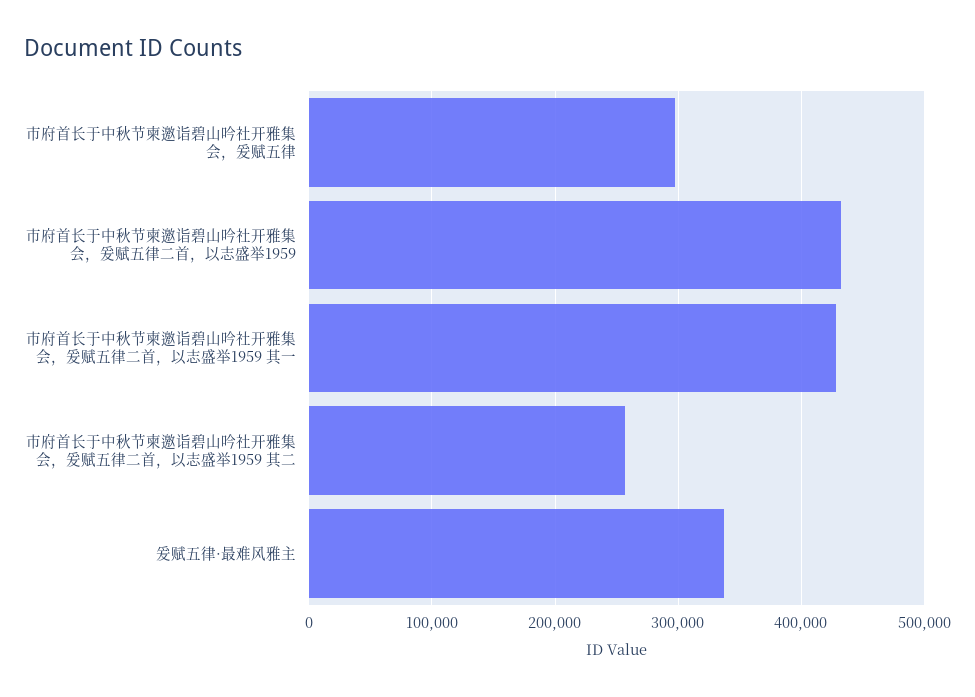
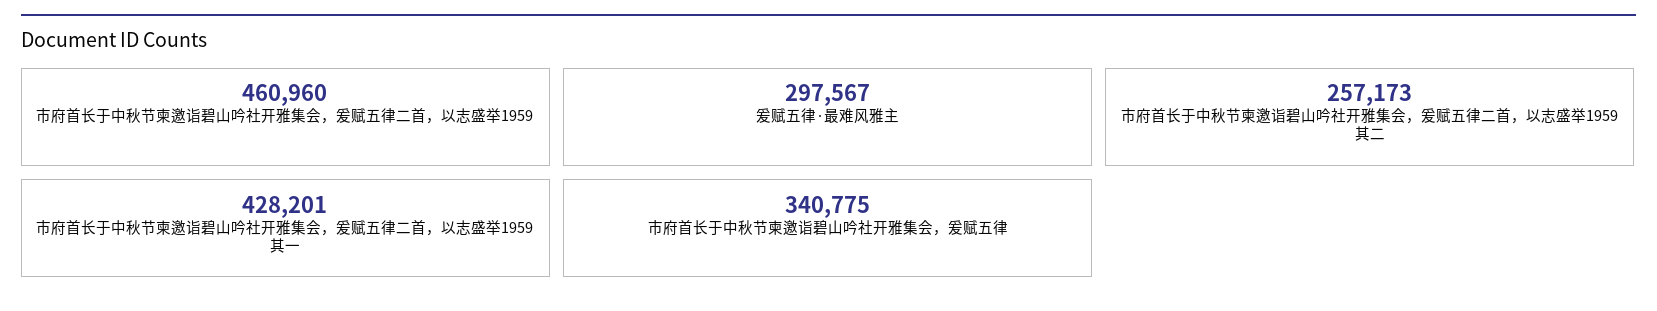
  {
-   "市府首长于中秋节柬邀诣碧山吟社开雅集会，爰赋五律": 300000,
+   "市府首长于中秋节柬邀诣碧山吟社开雅集会，爰赋五律": 340775,
-   "市府首长于中秋节柬邀诣碧山吟社开雅集会，爰赋五律二首，以志盛举1959": 430000,
+   "市府首长于中秋节柬邀诣碧山吟社开雅集会，爰赋五律二首，以志盛举1959": 460960,
    "市府首长于中秋节柬邀诣碧山吟社开雅集会，爰赋五律二首，以志盛举1959 其一": 428201,
    "市府首长于中秋节柬邀诣碧山吟社开雅集会，爰赋五律二首，以志盛举1959 其二": 257173,
-   "爰赋五律·最难风雅主": 340000
+   "爰赋五律·最难风雅主": 297567
  }

